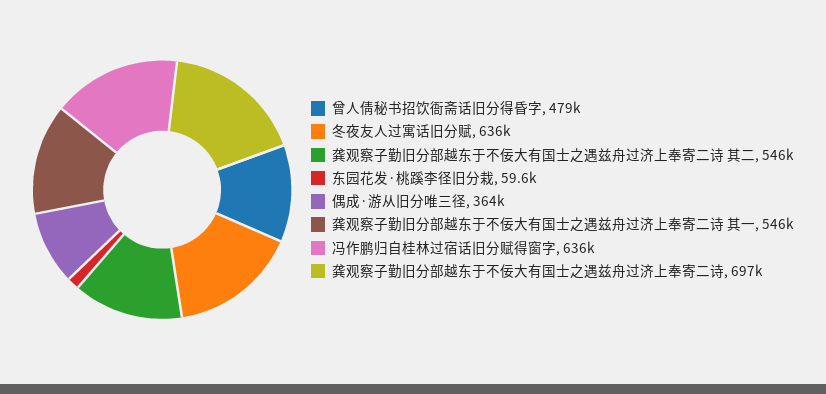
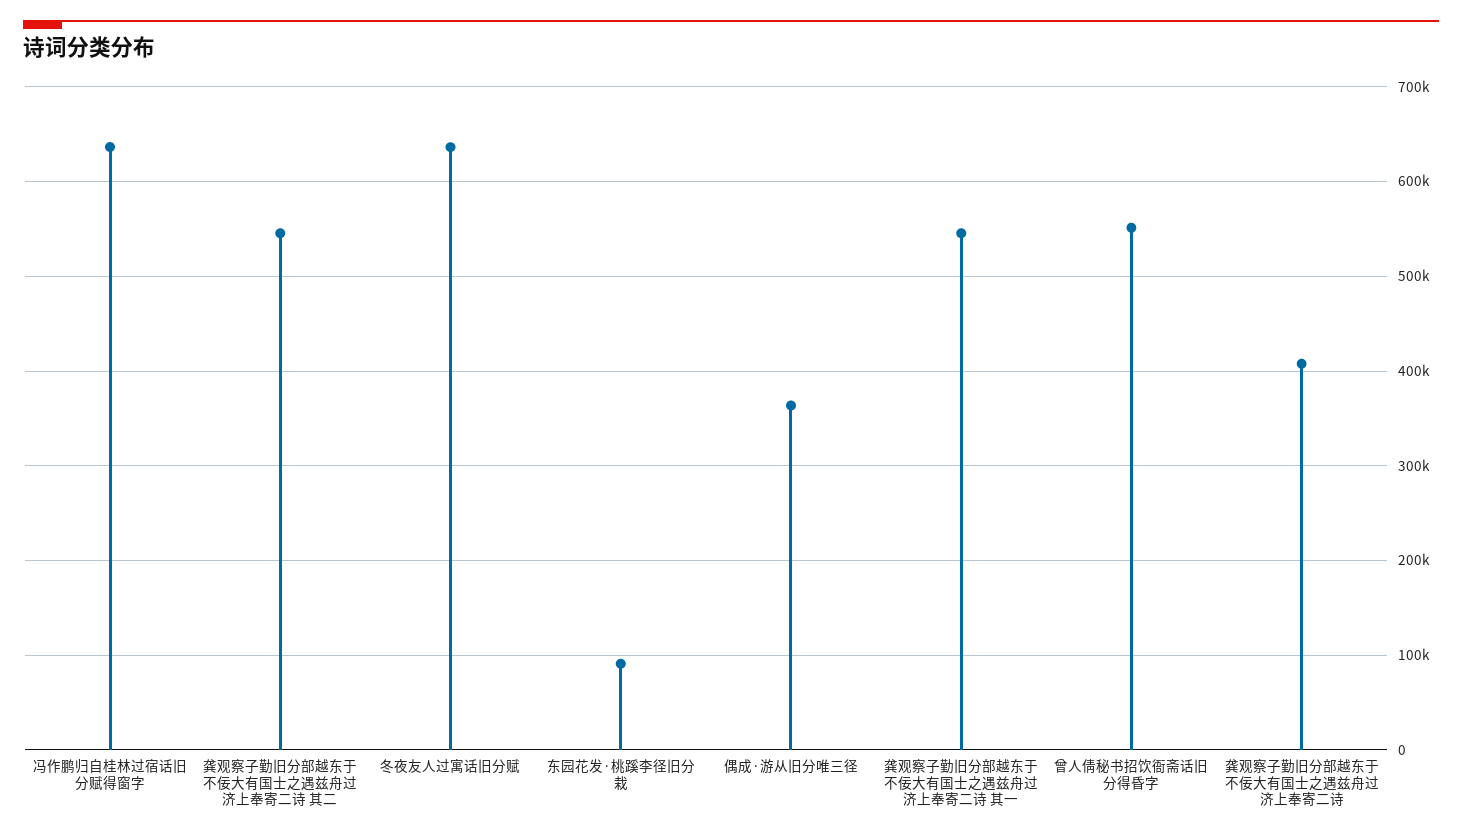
  {
-   "曾人倩秘书招饮衙斋话旧分得昏字": 479000,
+   "曾人倩秘书招饮衙斋话旧分得昏字": 550000,
    "冬夜友人过寓话旧分赋": 636000,
    "龚观察子勤旧分部越东于不佞大有国士之遇兹舟过济上奉寄二诗 其二": 546000,
-   "东园花发·桃蹊李径旧分栽": 59600,
+   "东园花发·桃蹊李径旧分栽": 90000,
    "偶成·游从旧分唯三径": 364000,
    "龚观察子勤旧分部越东于不佞大有国士之遇兹舟过济上奉寄二诗 其一": 546000,
    "冯作鹏归自桂林过宿话旧分赋得窗字": 636000,
-   "龚观察子勤旧分部越东于不佞大有国士之遇兹舟过济上奉寄二诗": 697000
+   "龚观察子勤旧分部越东于不佞大有国士之遇兹舟过济上奉寄二诗": 410000
  }

